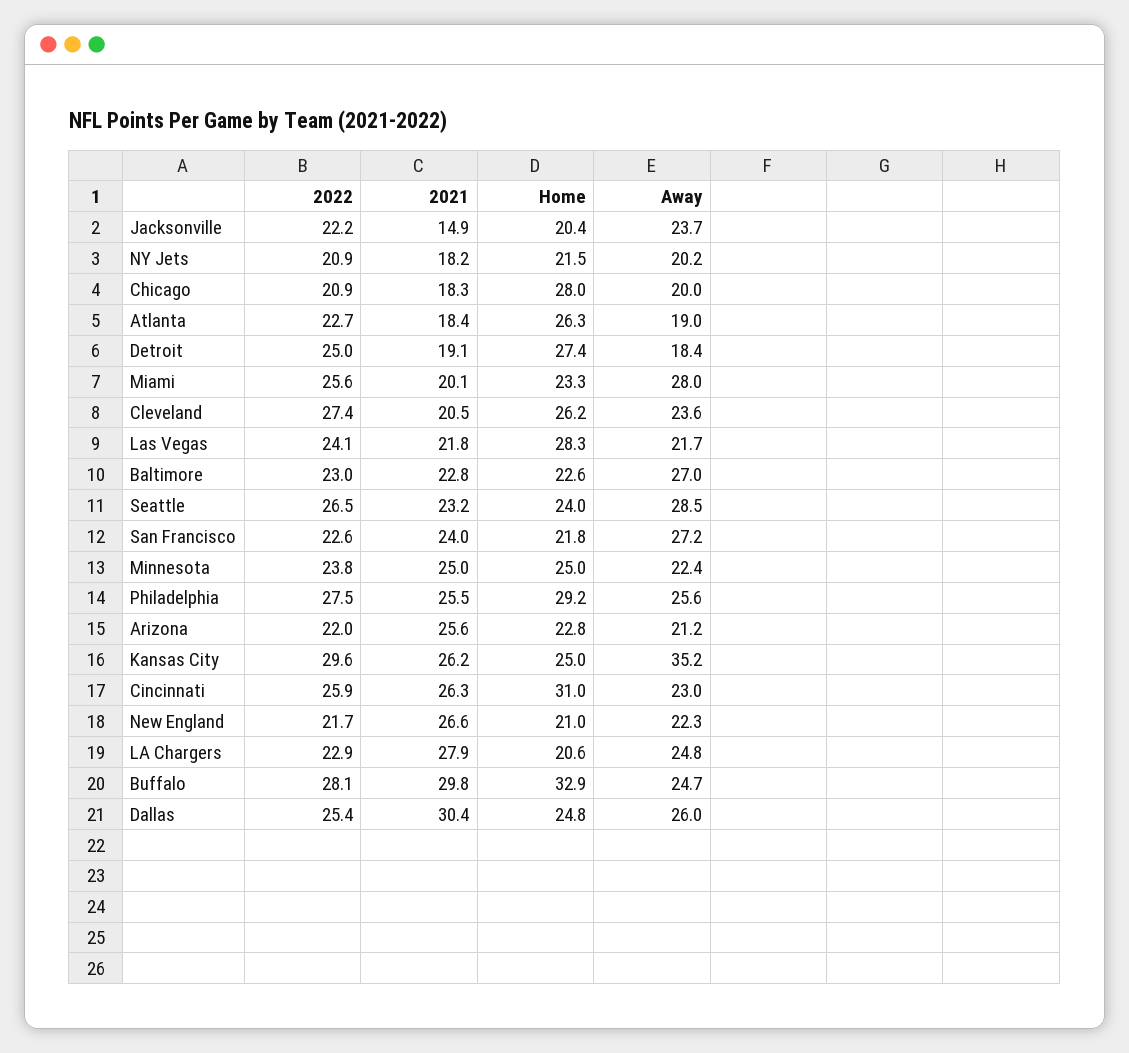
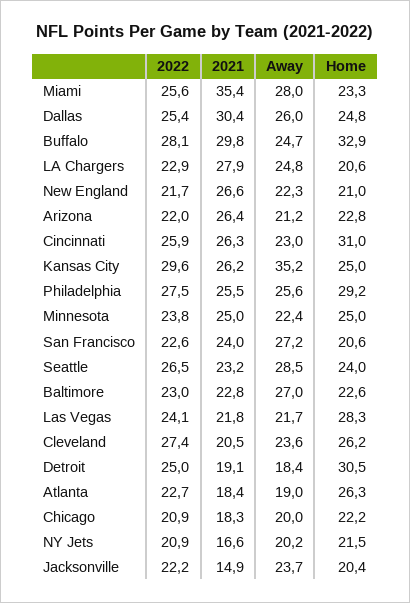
  {
    "2022": {
      "Jacksonville": 22.2,
      "NY Jets": 20.9,
      "Chicago": 20.9,
      "Atlanta": 22.7,
      "Detroit": 25,
      "Miami": 25.6,
      "Cleveland": 27.4,
      "Las Vegas": 24.1,
      "Baltimore": 23,
      "Seattle": 26.5,
      "San Francisco": 22.6,
      "Minnesota": 23.8,
      "Philadelphia": 27.5,
      "Arizona": 22,
      "Kansas City": 29.6,
      "Cincinnati": 25.9,
      "New England": 21.7,
      "LA Chargers": 22.9,
      "Buffalo": 28.1,
      "Dallas": 25.4
    },
    "2021": {
      "Jacksonville": 14.9,
-     "NY Jets": 18.2,
+     "NY Jets": 16.6,
      "Chicago": 18.3,
      "Atlanta": 18.4,
      "Detroit": 19.1,
-     "Miami": 20.1,
+     "Miami": 35.4,
      "Cleveland": 20.5,
      "Las Vegas": 21.8,
      "Baltimore": 22.8,
      "Seattle": 23.2,
      "San Francisco": 24,
      "Minnesota": 25,
      "Philadelphia": 25.5,
-     "Arizona": 25.6,
+     "Arizona": 26.4,
      "Kansas City": 26.2,
      "Cincinnati": 26.3,
      "New England": 26.6,
      "LA Chargers": 27.9,
      "Buffalo": 29.8,
      "Dallas": 30.4
    },
    "Home": {
      "Jacksonville": 20.4,
      "NY Jets": 21.5,
-     "Chicago": 28,
+     "Chicago": 22.2,
      "Atlanta": 26.3,
-     "Detroit": 27.4,
+     "Detroit": 30.5,
      "Miami": 23.3,
      "Cleveland": 26.2,
      "Las Vegas": 28.3,
      "Baltimore": 22.6,
      "Seattle": 24,
-     "San Francisco": 21.8,
+     "San Francisco": 20.6,
      "Minnesota": 25,
      "Philadelphia": 29.2,
      "Arizona": 22.8,
      "Kansas City": 25,
      "Cincinnati": 31,
      "New England": 21,
      "LA Chargers": 20.6,
      "Buffalo": 32.9,
      "Dallas": 24.8
    },
    "Away": {
      "Jacksonville": 23.7,
      "NY Jets": 20.2,
      "Chicago": 20,
      "Atlanta": 19,
      "Detroit": 18.4,
      "Miami": 28,
      "Cleveland": 23.6,
      "Las Vegas": 21.7,
      "Baltimore": 27,
      "Seattle": 28.5,
      "San Francisco": 27.2,
      "Minnesota": 22.4,
      "Philadelphia": 25.6,
      "Arizona": 21.2,
      "Kansas City": 35.2,
      "Cincinnati": 23,
      "New England": 22.3,
      "LA Chargers": 24.8,
      "Buffalo": 24.7,
      "Dallas": 26
    }
  }

